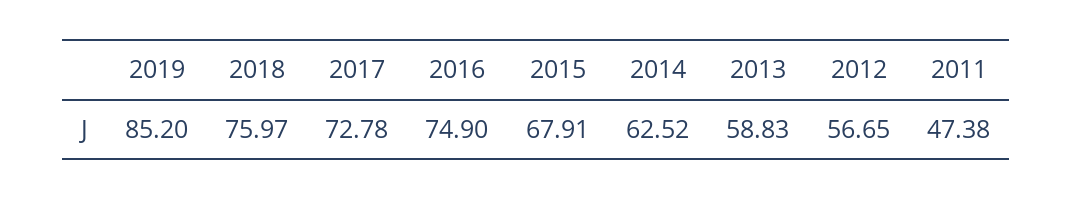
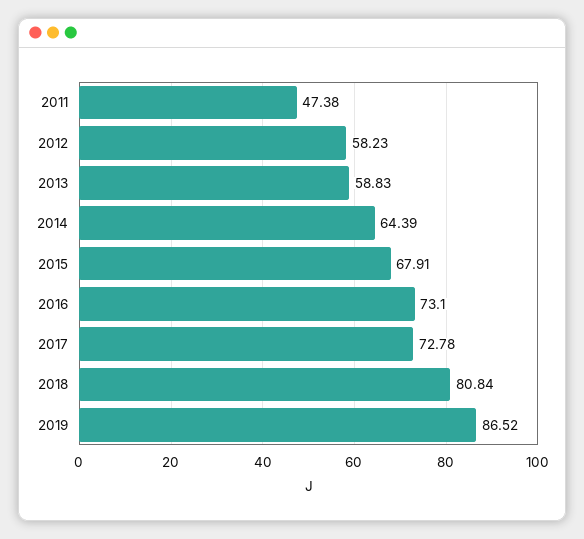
  {
-   "2019": 85.2,
+   "2019": 86.52,
-   "2018": 75.97,
+   "2018": 80.84,
    "2017": 72.78,
-   "2016": 74.9,
+   "2016": 73.1,
    "2015": 67.91,
-   "2014": 62.52,
+   "2014": 64.39,
    "2013": 58.83,
-   "2012": 56.65,
+   "2012": 58.23,
    "2011": 47.38
  }

